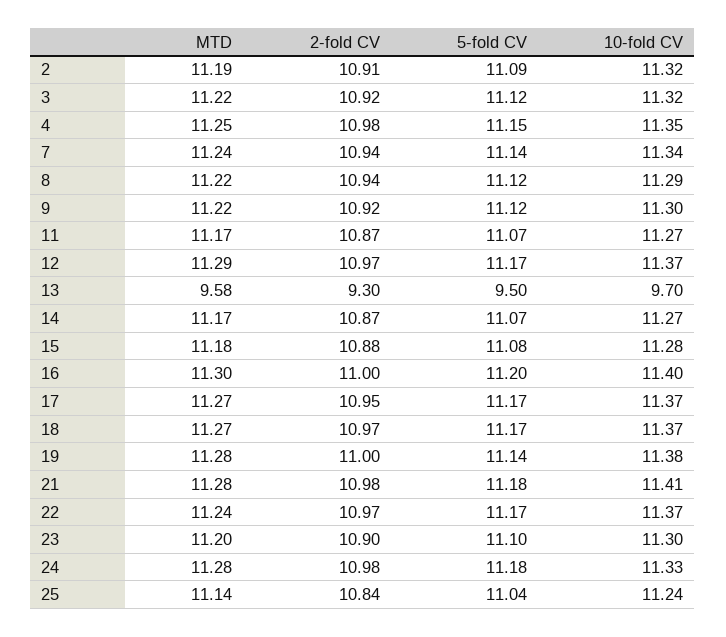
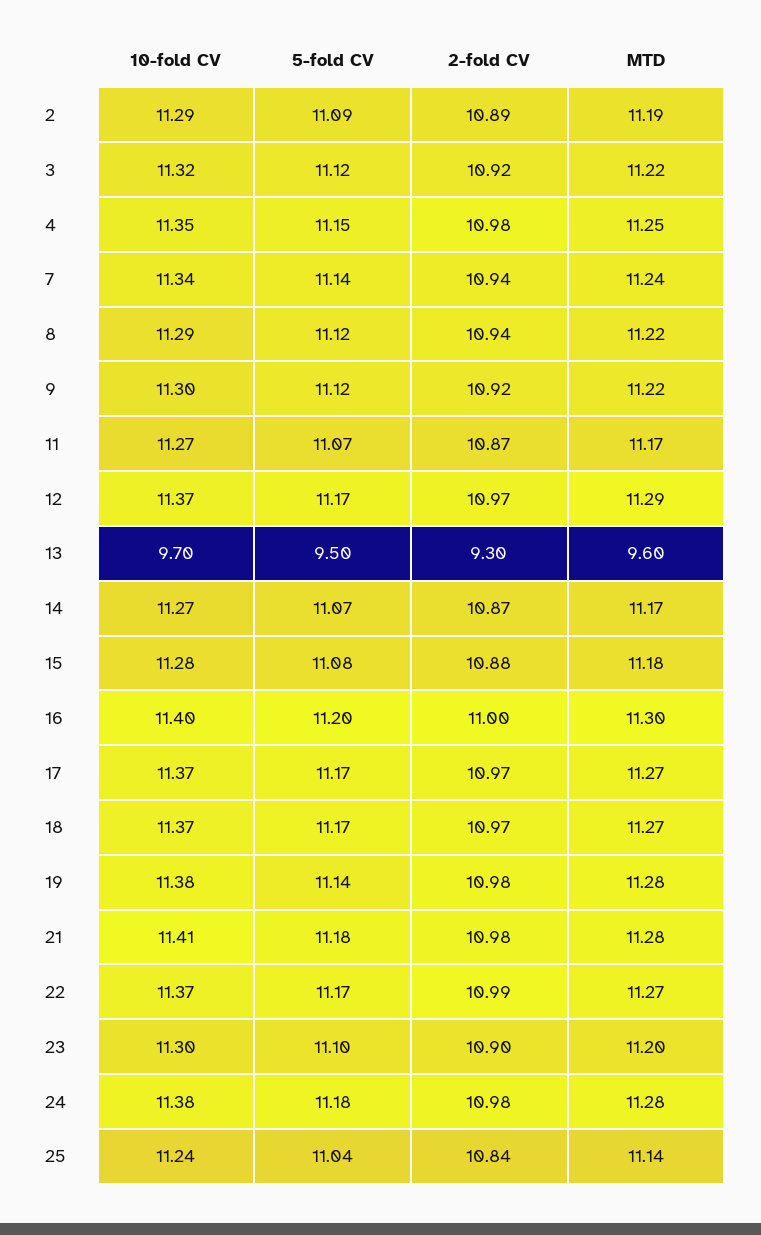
  {
    "MTD": {
      "2": 11.19,
      "3": 11.22,
      "4": 11.25,
      "7": 11.24,
      "8": 11.22,
      "9": 11.22,
      "11": 11.17,
      "12": 11.29,
-     "13": 9.58,
+     "13": 9.6,
      "14": 11.17,
      "15": 11.18,
      "16": 11.3,
      "17": 11.27,
      "18": 11.27,
      "19": 11.28,
      "21": 11.28,
-     "22": 11.24,
+     "22": 11.27,
      "23": 11.2,
      "24": 11.28,
      "25": 11.14
    },
    "2-fold CV": {
-     "2": 10.91,
+     "2": 10.89,
      "3": 10.92,
      "4": 10.98,
      "7": 10.94,
      "8": 10.94,
      "9": 10.92,
      "11": 10.87,
      "12": 10.97,
      "13": 9.3,
      "14": 10.87,
      "15": 10.88,
      "16": 11,
-     "17": 10.95,
+     "17": 10.97,
      "18": 10.97,
-     "19": 11,
+     "19": 10.98,
      "21": 10.98,
-     "22": 10.97,
+     "22": 10.99,
      "23": 10.9,
      "24": 10.98,
      "25": 10.84
    },
    "5-fold CV": {
      "2": 11.09,
      "3": 11.12,
      "4": 11.15,
      "7": 11.14,
      "8": 11.12,
      "9": 11.12,
      "11": 11.07,
      "12": 11.17,
      "13": 9.5,
      "14": 11.07,
      "15": 11.08,
      "16": 11.2,
      "17": 11.17,
      "18": 11.17,
      "19": 11.14,
      "21": 11.18,
      "22": 11.17,
      "23": 11.1,
      "24": 11.18,
      "25": 11.04
    },
    "10-fold CV": {
-     "2": 11.32,
+     "2": 11.29,
      "3": 11.32,
      "4": 11.35,
      "7": 11.34,
      "8": 11.29,
      "9": 11.3,
      "11": 11.27,
      "12": 11.37,
      "13": 9.7,
      "14": 11.27,
      "15": 11.28,
      "16": 11.4,
      "17": 11.37,
      "18": 11.37,
      "19": 11.38,
      "21": 11.41,
      "22": 11.37,
      "23": 11.3,
-     "24": 11.33,
+     "24": 11.38,
      "25": 11.24
    }
  }

